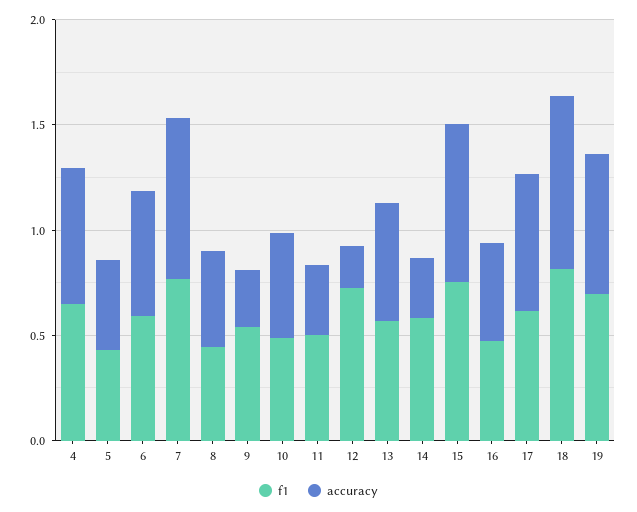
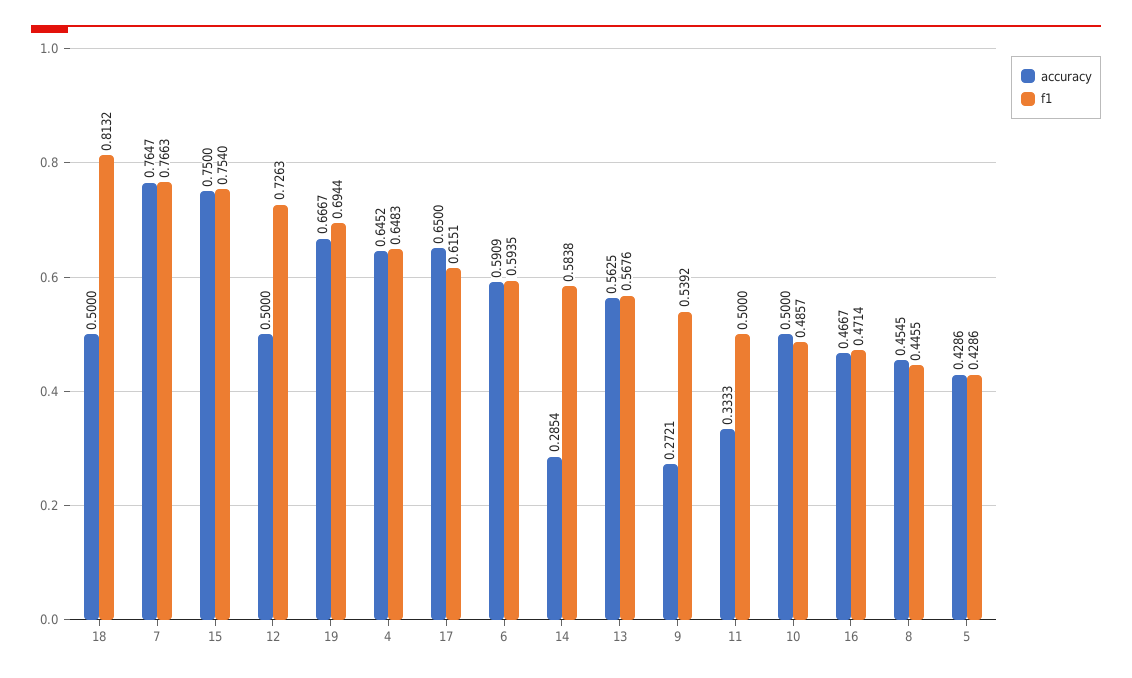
  {
    "f1": {
      "4": 0.6483,
      "5": 0.4286,
      "6": 0.5935,
      "7": 0.7663,
      "8": 0.4455,
      "9": 0.5392,
      "10": 0.4857,
      "11": 0.5,
      "12": 0.7263,
      "13": 0.5676,
      "14": 0.5838,
      "15": 0.754,
      "16": 0.4714,
      "17": 0.6151,
      "18": 0.8132,
      "19": 0.6944
    },
    "accuracy": {
      "4": 0.6452,
      "5": 0.4286,
      "6": 0.5909,
      "7": 0.7647,
      "8": 0.4545,
      "9": 0.2721,
      "10": 0.5,
      "11": 0.3333,
-     "12": 0.2,
+     "12": 0.5,
      "13": 0.5625,
      "14": 0.2854,
      "15": 0.75,
      "16": 0.4667,
      "17": 0.65,
-     "18": 0.8,
+     "18": 0.5,
      "19": 0.6667
    }
  }

